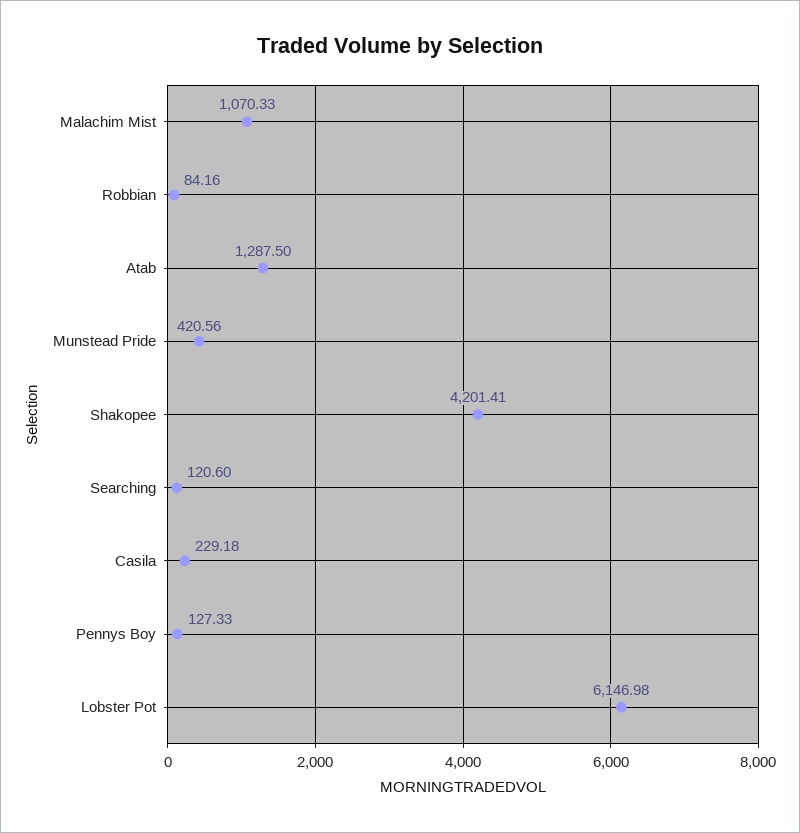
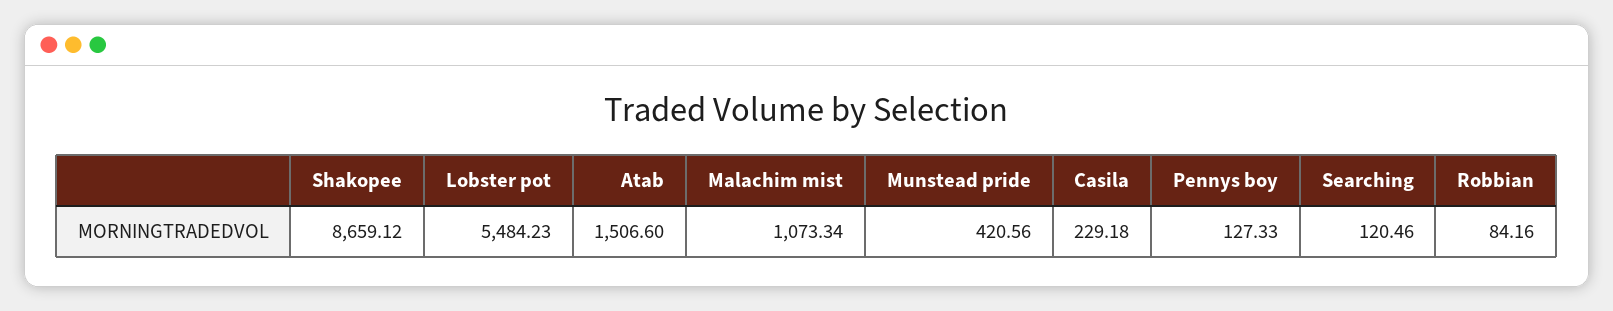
  {
-   "Malachim Mist": 1070.33,
+   "Malachim Mist": 1073.34,
    "Robbian": 84.16,
-   "Atab": 1287.5,
+   "Atab": 1506.6,
    "Munstead Pride": 420.56,
-   "Shakopee": 4201.41,
+   "Shakopee": 8659.12,
-   "Searching": 120.6,
+   "Searching": 120.46,
    "Casila": 229.18,
    "Pennys Boy": 127.33,
-   "Lobster Pot": 6146.98
+   "Lobster Pot": 5484.23
  }

